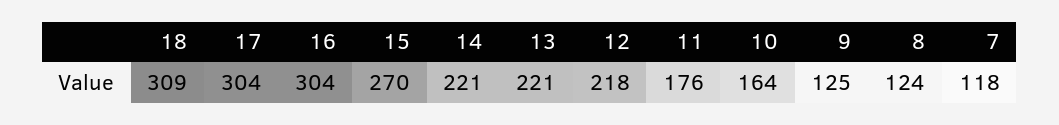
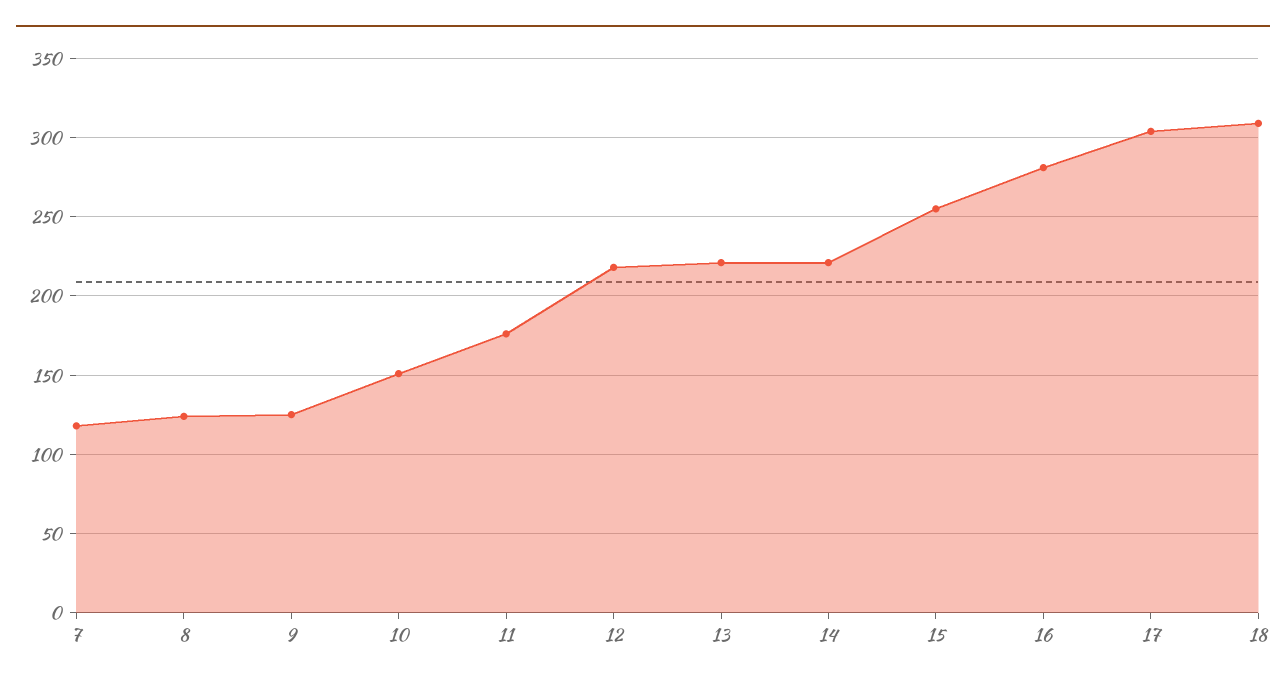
  {
    "18": 309,
    "17": 304,
-   "16": 304,
+   "16": 280,
-   "15": 270,
+   "15": 255,
    "14": 221,
    "13": 221,
    "12": 218,
    "11": 176,
-   "10": 164,
+   "10": 150,
    "9": 125,
    "8": 124,
    "7": 118
  }

